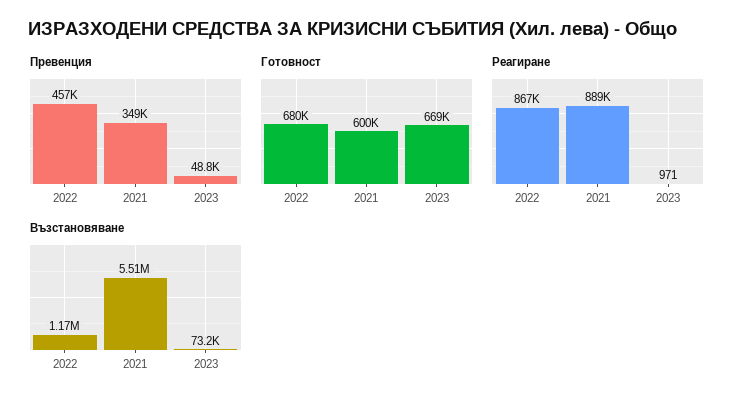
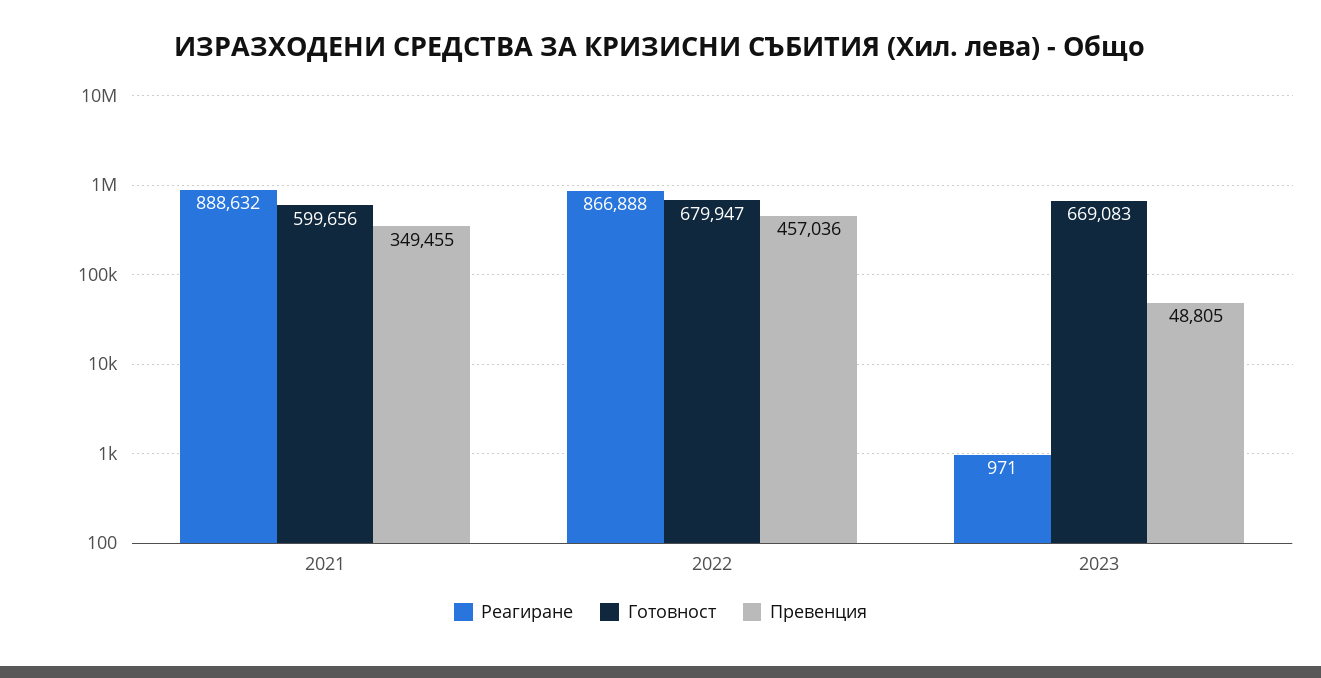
  {
    "Превенция": {
      "2022": 457036,
      "2021": 349455,
      "2023": 48805
    },
    "Готовност": {
      "2022": 679947,
      "2021": 599656,
      "2023": 669083
    },
    "Реагиране": {
      "2022": 866888,
      "2021": 888632,
      "2023": 971
-   },
+   }
-   "Възстановяване": {
-     "2022": 1170000,
-     "2021": 5510000,
-     "2023": 73200
-   }
  }

